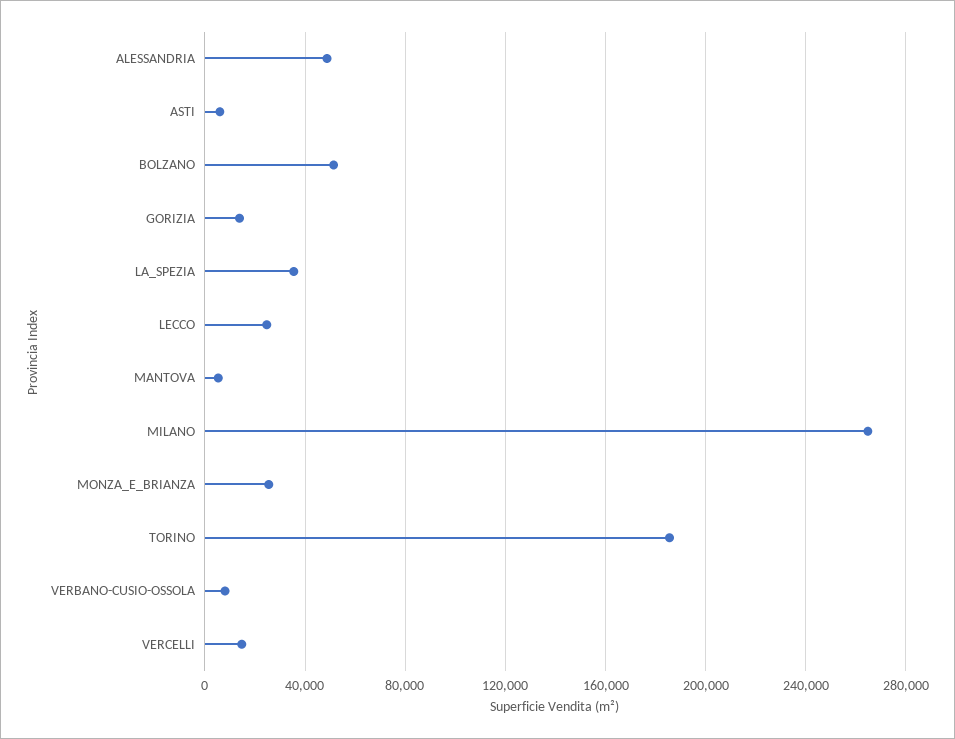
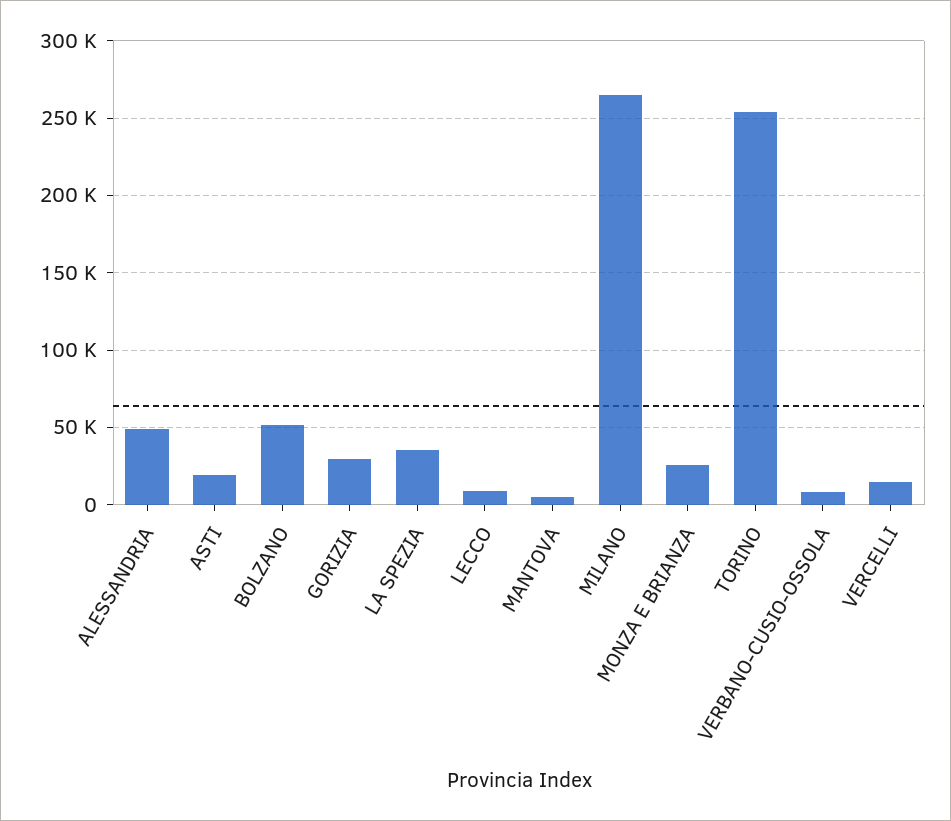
  {
    "ALESSANDRIA": 50000,
-   "ASTI": 5000,
+   "ASTI": 20000,
    "BOLZANO": 50000,
-   "GORIZIA": 15000,
+   "GORIZIA": 30000,
    "LA_SPEZIA": 35000,
-   "LECCO": 25000,
+   "LECCO": 10000,
    "MANTOVA": 5000,
    "MILANO": 265000,
    "MONZA_E_BRIANZA": 25000,
-   "TORINO": 185000,
+   "TORINO": 255000,
    "VERBANO-CUSIO-OSSOLA": 10000,
    "VERCELLI": 15000
  }

